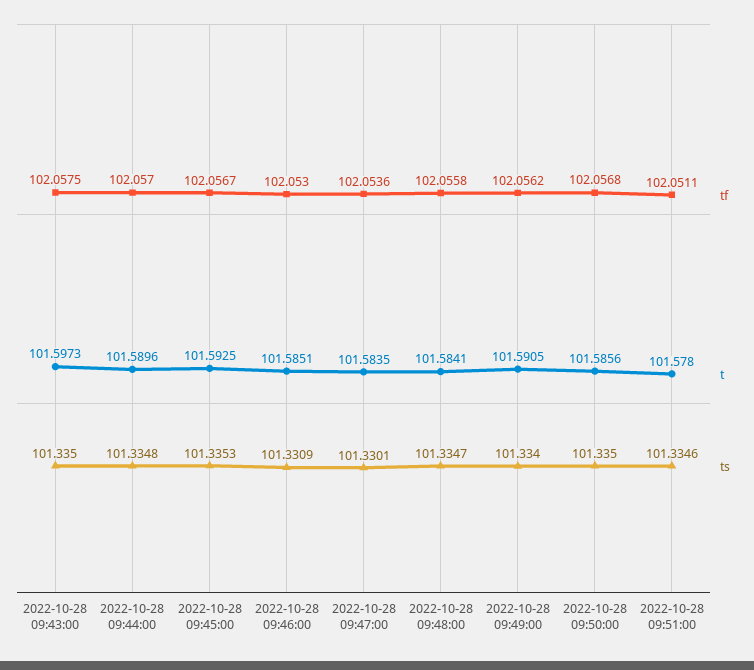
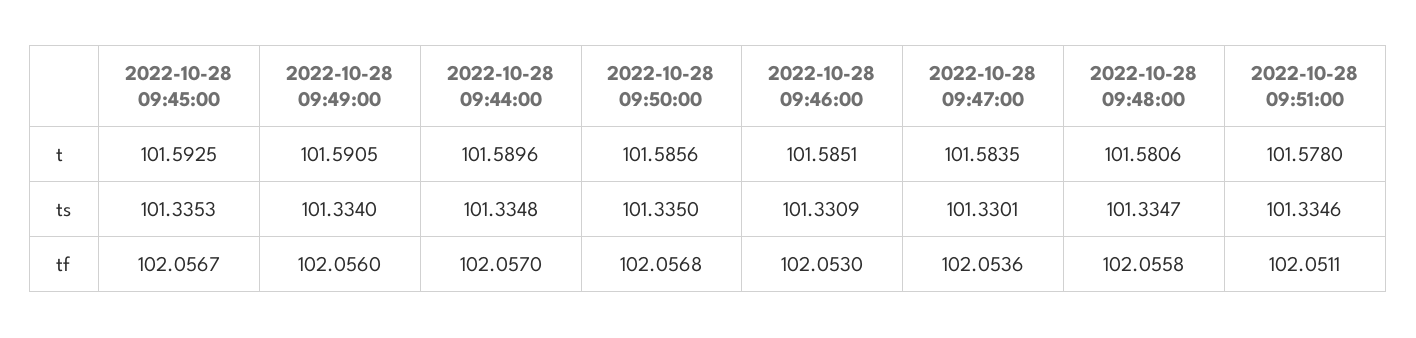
  {
    "tf": {
-     "2022-10-28 09:43:00": 102.0575,
      "2022-10-28 09:44:00": 102.057,
      "2022-10-28 09:45:00": 102.0567,
      "2022-10-28 09:46:00": 102.053,
      "2022-10-28 09:47:00": 102.0536,
      "2022-10-28 09:48:00": 102.0558,
-     "2022-10-28 09:49:00": 102.0562,
+     "2022-10-28 09:49:00": 102.056,
      "2022-10-28 09:50:00": 102.0568,
      "2022-10-28 09:51:00": 102.0511
    },
    "t": {
-     "2022-10-28 09:43:00": 101.5973,
      "2022-10-28 09:44:00": 101.5896,
      "2022-10-28 09:45:00": 101.5925,
      "2022-10-28 09:46:00": 101.5851,
      "2022-10-28 09:47:00": 101.5835,
-     "2022-10-28 09:48:00": 101.5841,
+     "2022-10-28 09:48:00": 101.5806,
      "2022-10-28 09:49:00": 101.5905,
      "2022-10-28 09:50:00": 101.5856,
      "2022-10-28 09:51:00": 101.578
    },
    "ts": {
-     "2022-10-28 09:43:00": 101.335,
      "2022-10-28 09:44:00": 101.3348,
      "2022-10-28 09:45:00": 101.3353,
      "2022-10-28 09:46:00": 101.3309,
      "2022-10-28 09:47:00": 101.3301,
      "2022-10-28 09:48:00": 101.3347,
      "2022-10-28 09:49:00": 101.334,
      "2022-10-28 09:50:00": 101.335,
      "2022-10-28 09:51:00": 101.3346
    }
  }

